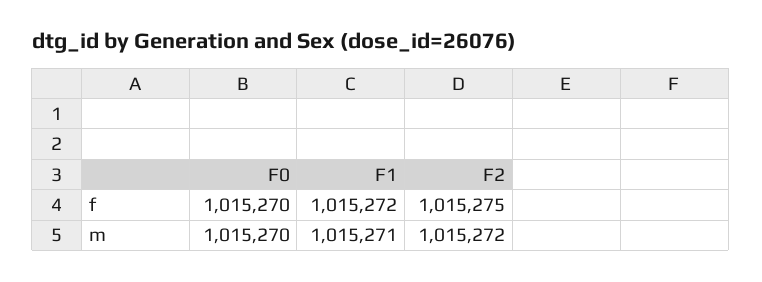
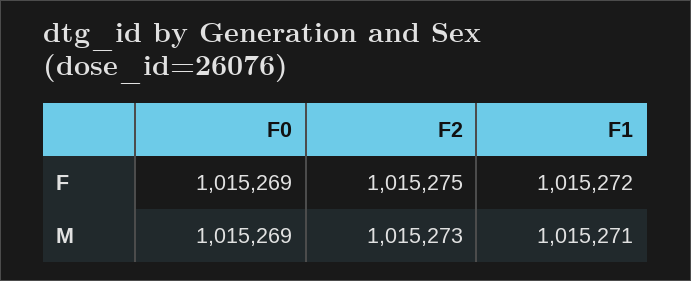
  {
    "F0": {
-     "f": 1015270,
+     "f": 1015269,
-     "m": 1015270
+     "m": 1015269
    },
    "F1": {
      "f": 1015272,
      "m": 1015271
    },
    "F2": {
      "f": 1015275,
-     "m": 1015272
+     "m": 1015273
    }
  }

